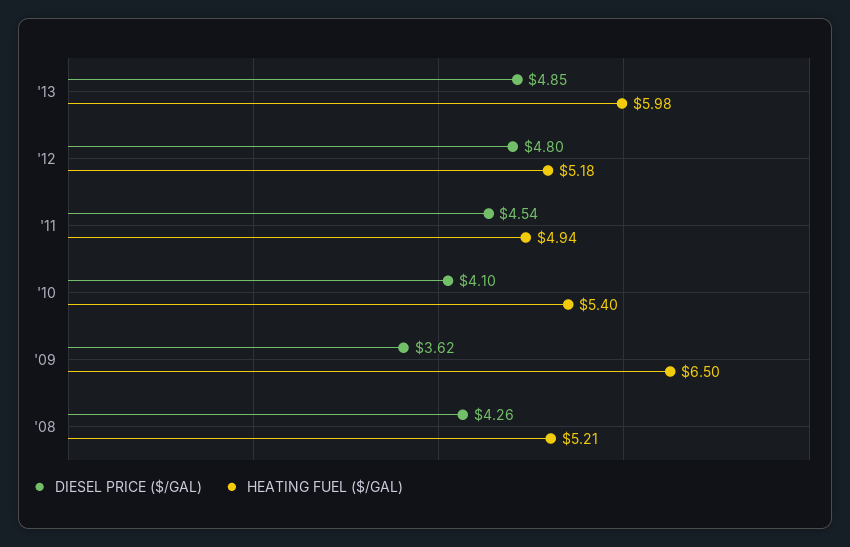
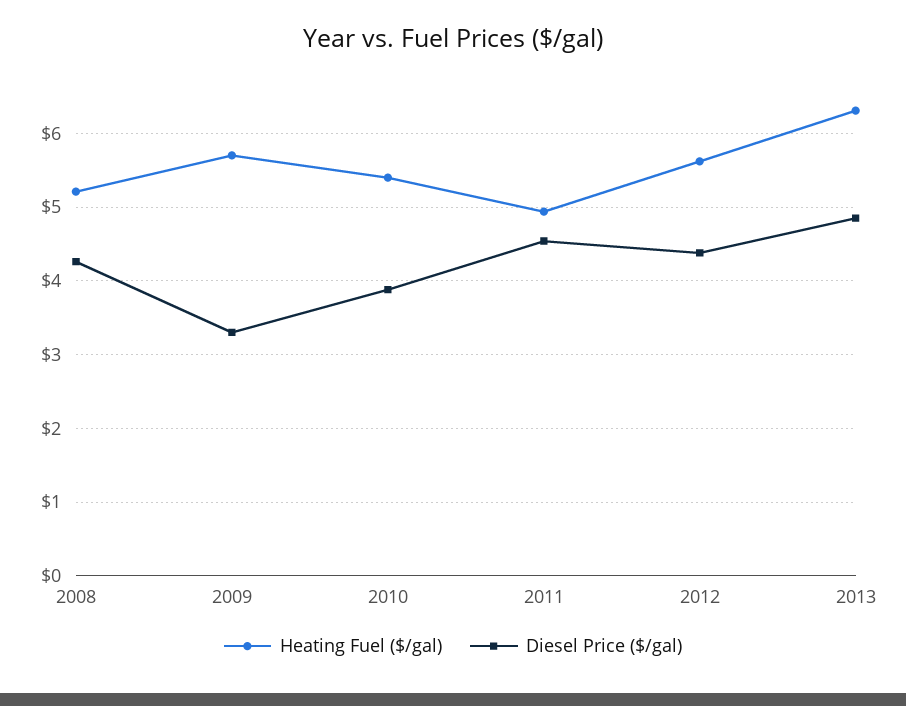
  {
    "DIESEL PRICE ($/GAL)": {
      "'13": 4.85,
-     "'12": 4.8,
+     "'12": 4.4,
      "'11": 4.54,
-     "'10": 4.1,
+     "'10": 3.9,
-     "'09": 3.62,
+     "'09": 3.3,
      "'08": 4.26
    },
    "HEATING FUEL ($/GAL)": {
-     "'13": 5.98,
+     "'13": 6.3,
-     "'12": 5.18,
+     "'12": 5.6,
      "'11": 4.94,
      "'10": 5.4,
-     "'09": 6.5,
+     "'09": 5.7,
      "'08": 5.21
    }
  }

